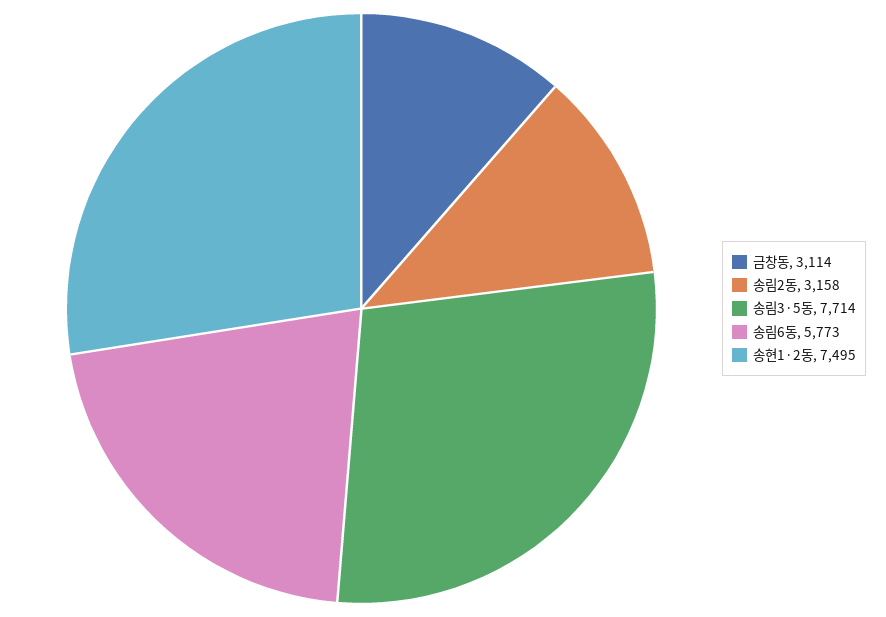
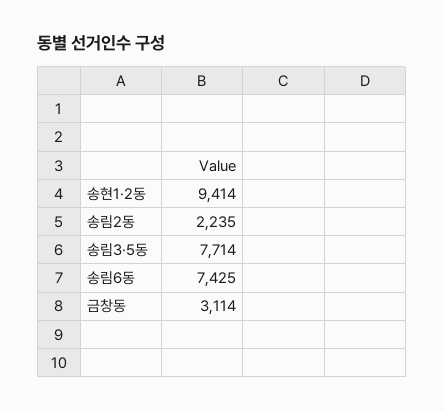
  {
    "금창동": 3114,
-   "송림2동": 3158,
+   "송림2동": 2235,
    "송림3·5동": 7714,
-   "송림6동": 5773,
+   "송림6동": 7425,
-   "송현1·2동": 7495
+   "송현1·2동": 9414
  }

